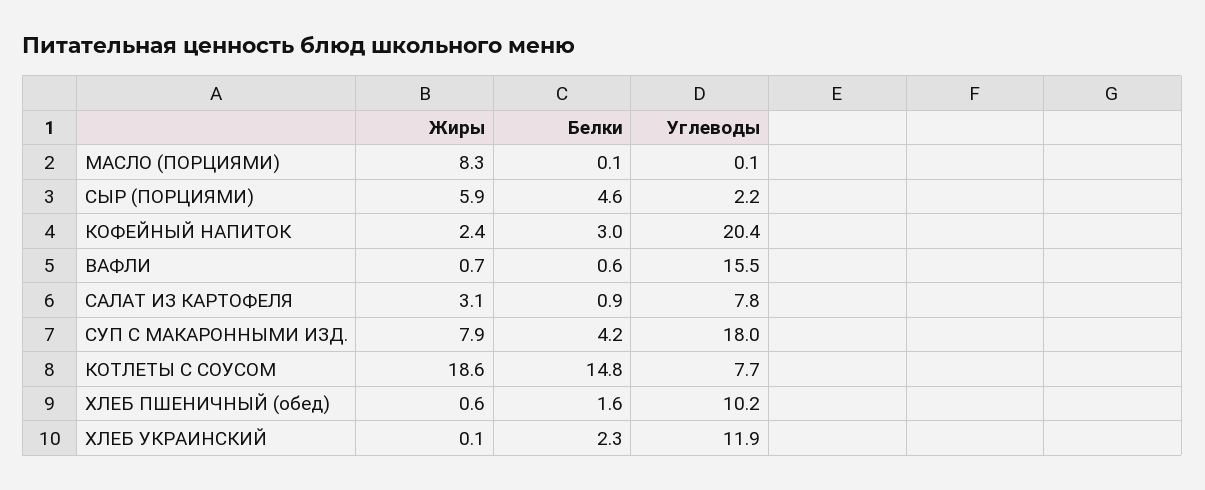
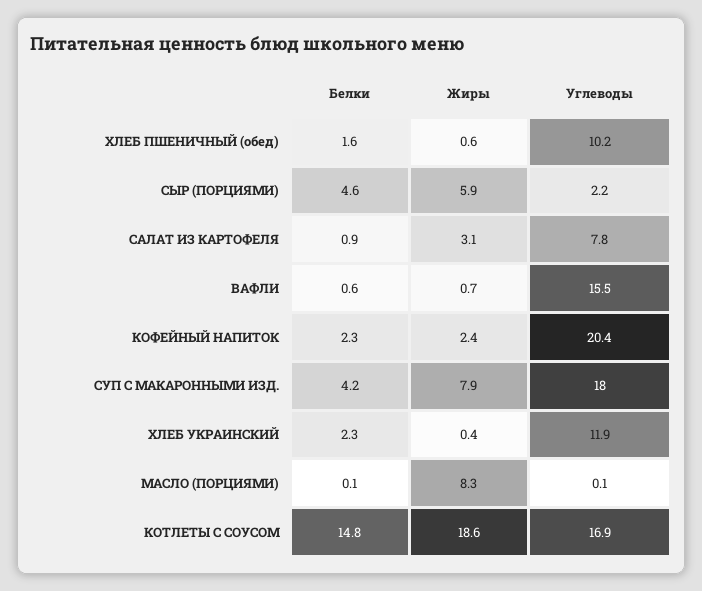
  {
    "Жиры": {
      "МАСЛО (ПОРЦИЯМИ)": 8.3,
      "СЫР (ПОРЦИЯМИ)": 5.9,
      "КОФЕЙНЫЙ НАПИТОК": 2.4,
      "ВАФЛИ": 0.7,
      "САЛАТ ИЗ КАРТОФЕЛЯ": 3.1,
      "СУП С МАКАРОННЫМИ ИЗД.": 7.9,
      "КОТЛЕТЫ С СОУСОМ": 18.6,
      "ХЛЕБ ПШЕНИЧНЫЙ (обед)": 0.6,
-     "ХЛЕБ УКРАИНСКИЙ": 0.1
+     "ХЛЕБ УКРАИНСКИЙ": 0.4
    },
    "Белки": {
      "МАСЛО (ПОРЦИЯМИ)": 0.1,
      "СЫР (ПОРЦИЯМИ)": 4.6,
-     "КОФЕЙНЫЙ НАПИТОК": 3,
+     "КОФЕЙНЫЙ НАПИТОК": 2.3,
      "ВАФЛИ": 0.6,
      "САЛАТ ИЗ КАРТОФЕЛЯ": 0.9,
      "СУП С МАКАРОННЫМИ ИЗД.": 4.2,
      "КОТЛЕТЫ С СОУСОМ": 14.8,
      "ХЛЕБ ПШЕНИЧНЫЙ (обед)": 1.6,
      "ХЛЕБ УКРАИНСКИЙ": 2.3
    },
    "Углеводы": {
      "МАСЛО (ПОРЦИЯМИ)": 0.1,
      "СЫР (ПОРЦИЯМИ)": 2.2,
      "КОФЕЙНЫЙ НАПИТОК": 20.4,
      "ВАФЛИ": 15.5,
      "САЛАТ ИЗ КАРТОФЕЛЯ": 7.8,
      "СУП С МАКАРОННЫМИ ИЗД.": 18,
-     "КОТЛЕТЫ С СОУСОМ": 7.7,
+     "КОТЛЕТЫ С СОУСОМ": 16.9,
      "ХЛЕБ ПШЕНИЧНЫЙ (обед)": 10.2,
      "ХЛЕБ УКРАИНСКИЙ": 11.9
    }
  }

